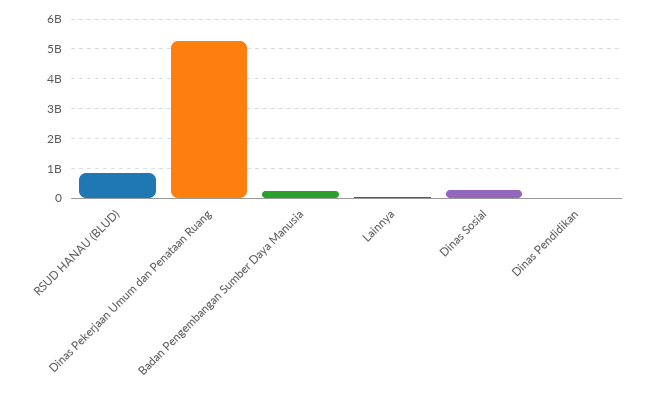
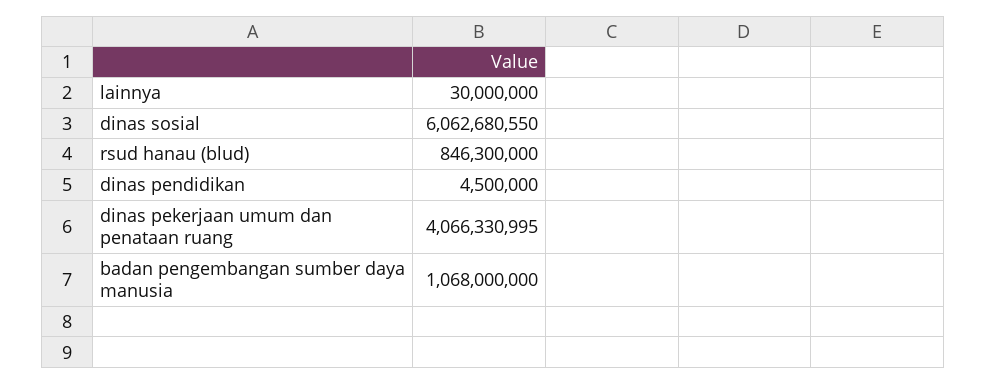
  {
    "RSUD HANAU (BLUD)": 846300000,
-   "Dinas Pekerjaan Umum dan Penataan Ruang": 5250000000,
+   "Dinas Pekerjaan Umum dan Penataan Ruang": 4066330995,
-   "Badan Pengembangan Sumber Daya Manusia": 250000000,
+   "Badan Pengembangan Sumber Daya Manusia": 1068000000,
    "Lainnya": 30000000,
-   "Dinas Sosial": 250000000,
+   "Dinas Sosial": 6062680550,
    "Dinas Pendidikan": 4500000
  }

